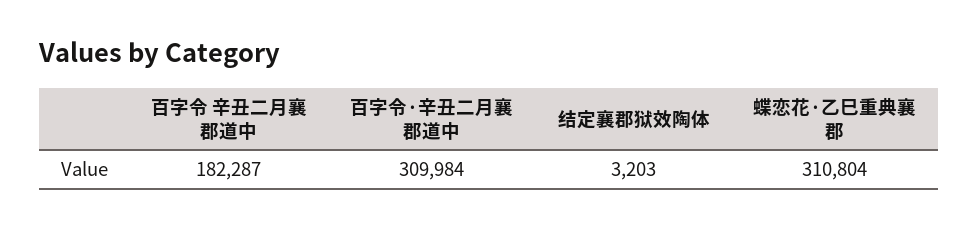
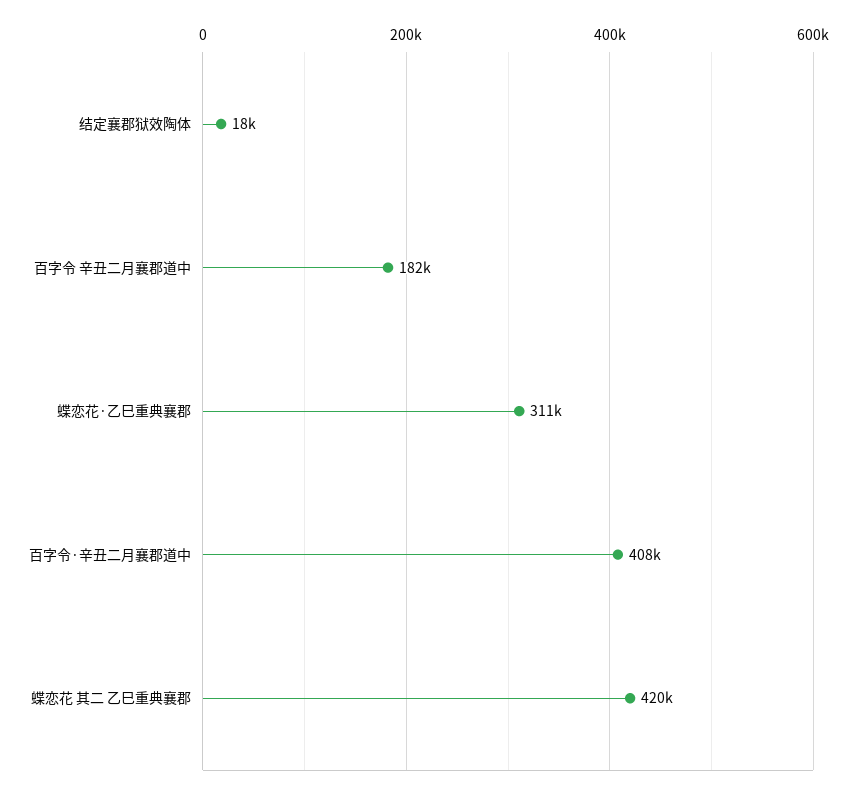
  {
    "百字令 辛丑二月襄郡道中": 182287,
-   "百字令·辛丑二月襄郡道中": 309984,
+   "百字令·辛丑二月襄郡道中": 408000,
-   "结定襄郡狱效陶体": 3203,
+   "结定襄郡狱效陶体": 18000,
-   "蝶恋花·乙巳重典襄郡": 310804
+   "蝶恋花·乙巳重典襄郡": 310804,
+   "蝶恋花 其二 乙巳重典襄郡": 420000
  }

